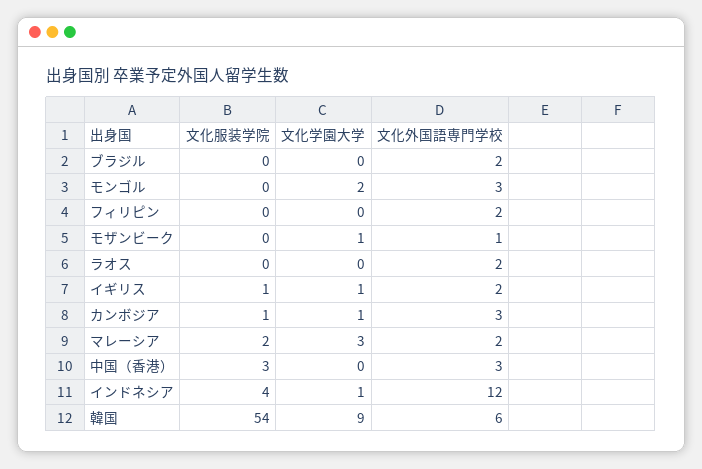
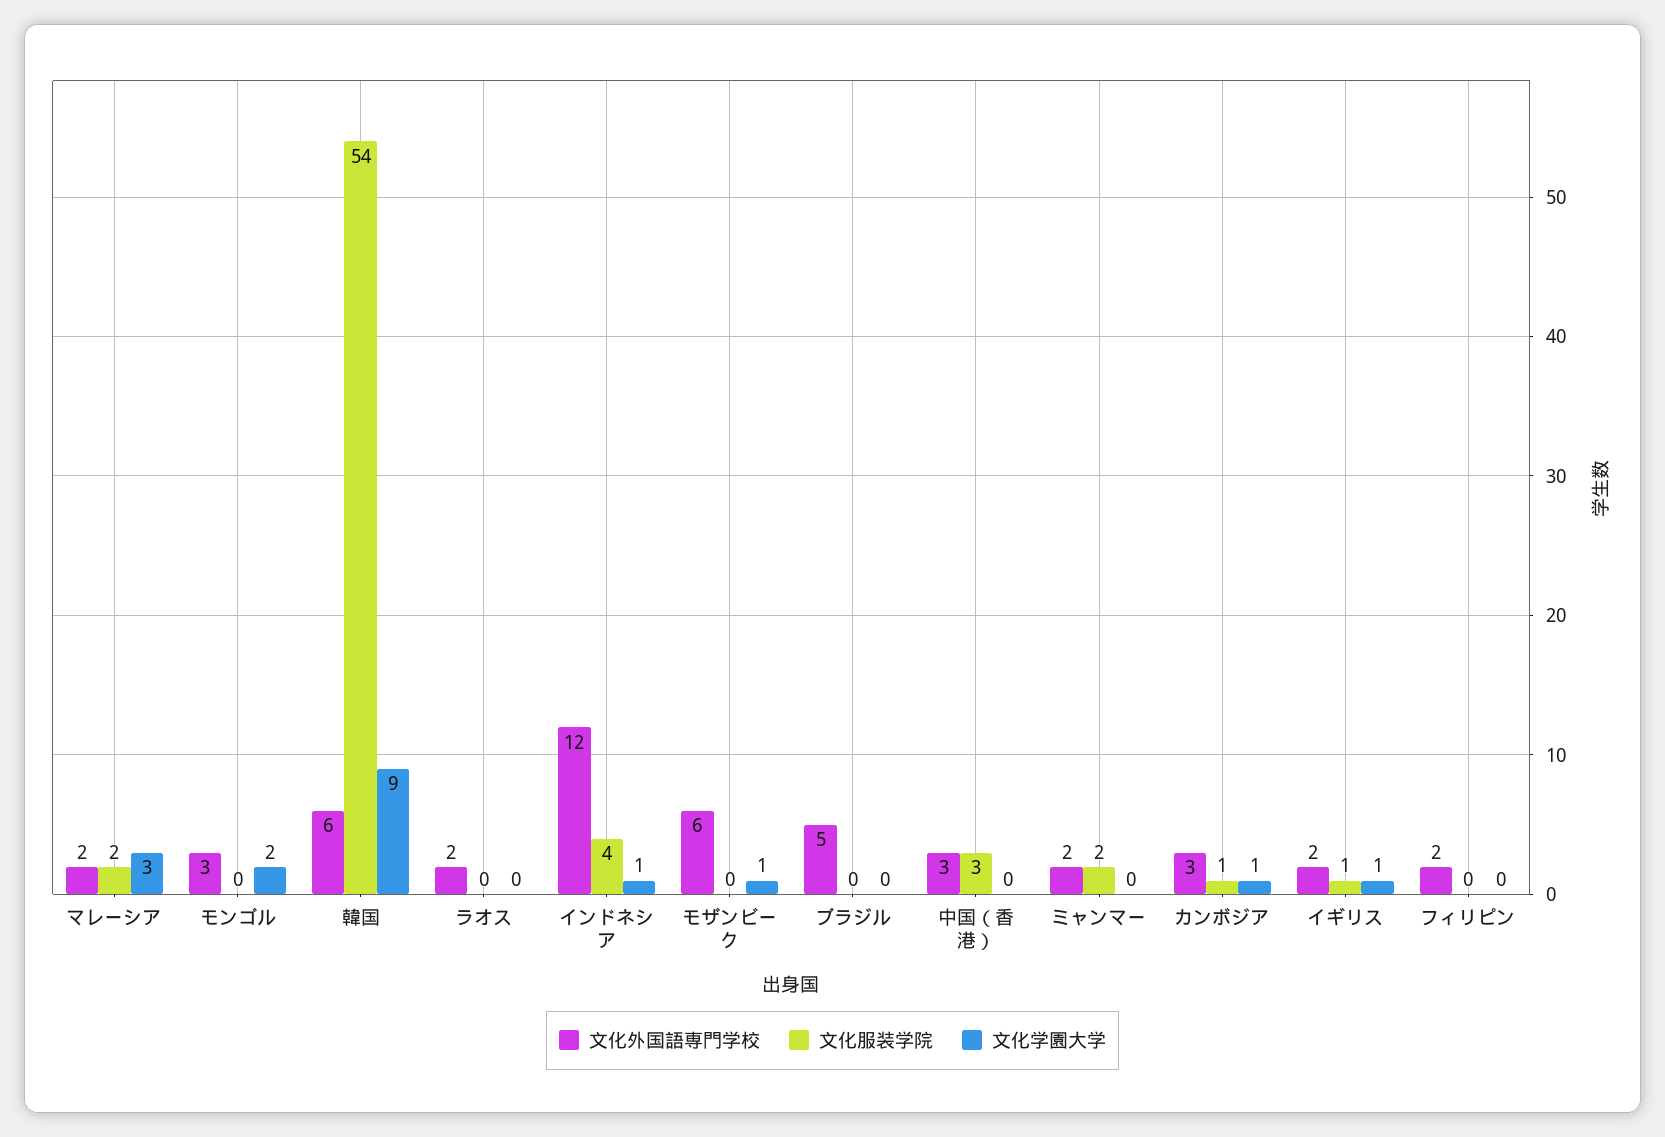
  {
    "文化服装学院": {
      "ブラジル": 0,
      "モンゴル": 0,
      "フィリピン": 0,
      "モザンビーク": 0,
      "ラオス": 0,
      "イギリス": 1,
      "カンボジア": 1,
      "マレーシア": 2,
      "中国（香港）": 3,
      "インドネシア": 4,
-     "韓国": 54
+     "韓国": 54,
+     "ミャンマー": 2
    },
    "文化学園大学": {
      "ブラジル": 0,
      "モンゴル": 2,
      "フィリピン": 0,
      "モザンビーク": 1,
      "ラオス": 0,
      "イギリス": 1,
      "カンボジア": 1,
      "マレーシア": 3,
      "中国（香港）": 0,
      "インドネシア": 1,
-     "韓国": 9
+     "韓国": 9,
+     "ミャンマー": 0
    },
    "文化外国語専門学校": {
-     "ブラジル": 2,
+     "ブラジル": 5,
      "モンゴル": 3,
      "フィリピン": 2,
-     "モザンビーク": 1,
+     "モザンビーク": 6,
      "ラオス": 2,
      "イギリス": 2,
      "カンボジア": 3,
      "マレーシア": 2,
      "中国（香港）": 3,
      "インドネシア": 12,
-     "韓国": 6
+     "韓国": 6,
+     "ミャンマー": 2
    }
  }

